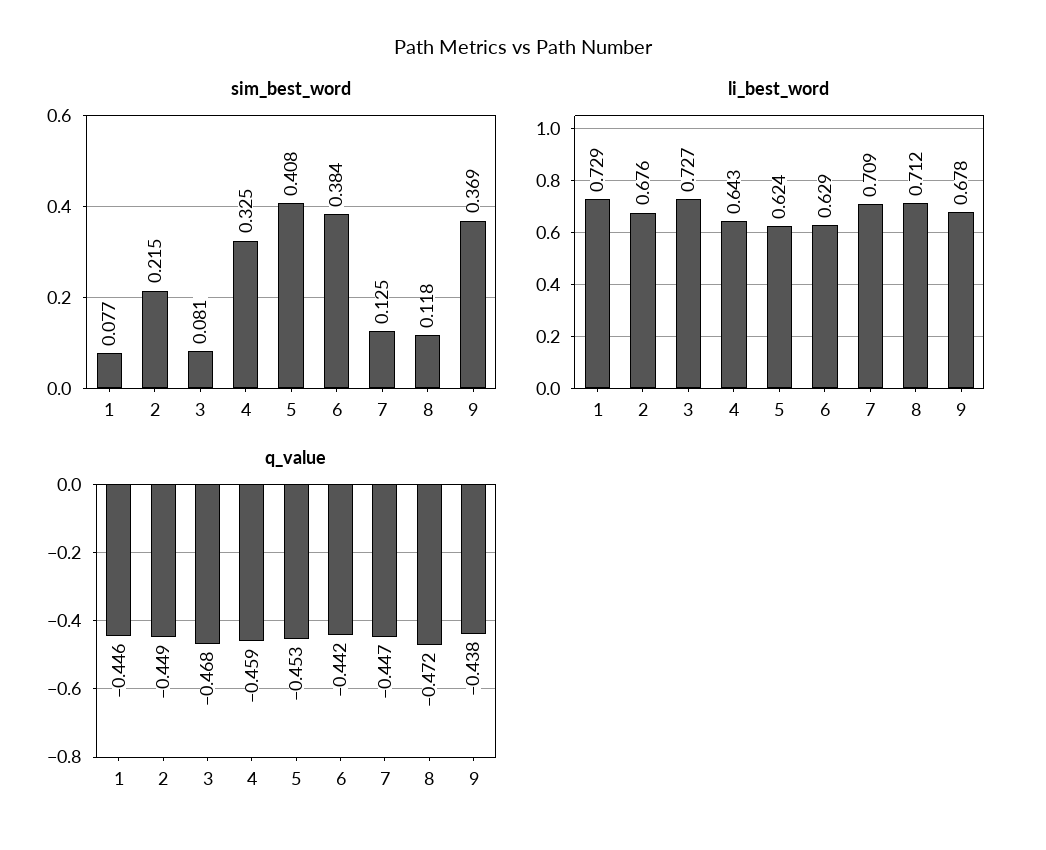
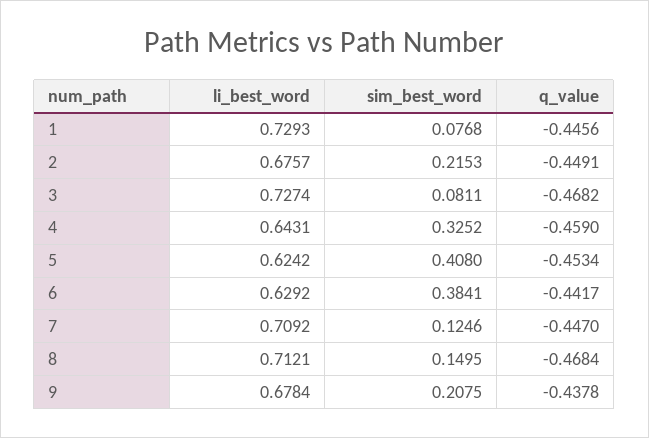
  {
    "sim_best_word": {
      "1": 0.0768,
      "2": 0.2153,
      "3": 0.0811,
      "4": 0.3252,
      "5": 0.408,
      "6": 0.3841,
      "7": 0.1246,
-     "8": 0.118,
+     "8": 0.1495,
-     "9": 0.369
+     "9": 0.2075
    },
    "li_best_word": {
      "1": 0.7293,
      "2": 0.6757,
      "3": 0.7274,
      "4": 0.6431,
      "5": 0.6242,
      "6": 0.6292,
      "7": 0.7092,
      "8": 0.7121,
      "9": 0.6784
    },
    "q_value": {
      "1": -0.4456,
      "2": -0.4491,
      "3": -0.4682,
      "4": -0.459,
      "5": -0.4534,
      "6": -0.4417,
      "7": -0.447,
-     "8": -0.472,
+     "8": -0.4684,
      "9": -0.4378
    }
  }

